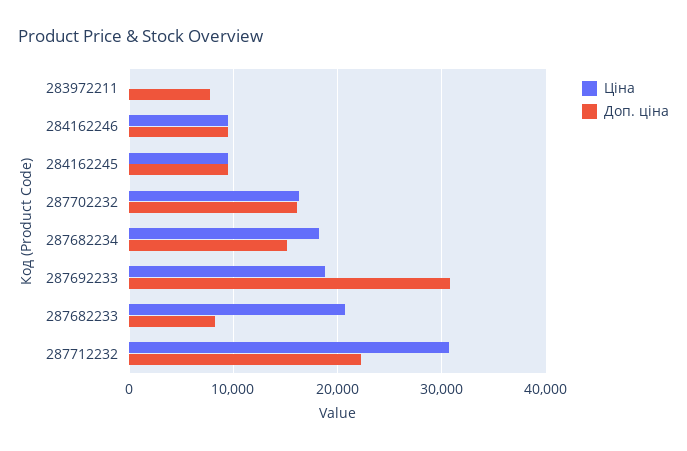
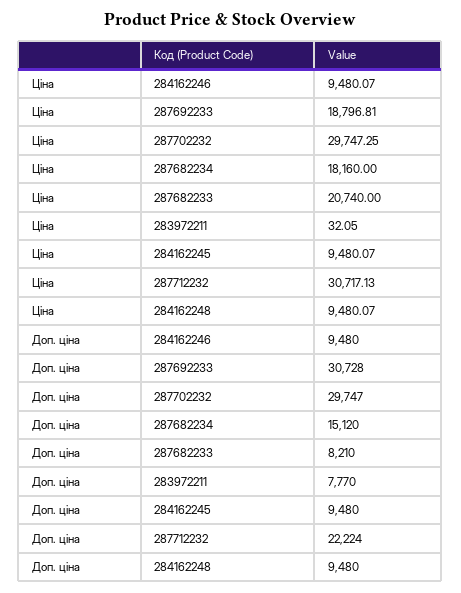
  {
    "Ціна": {
      "283972211": 32.05,
      "284162246": 9480.07,
      "284162245": 9480.07,
-     "287702232": 16000,
+     "287702232": 29747.25,
      "287682234": 18160,
      "287692233": 18796.81,
      "287682233": 20740,
-     "287712232": 30717.13
+     "287712232": 30717.13,
+     "284162248": 9480.07
    },
    "Доп. ціна": {
      "283972211": 7770,
      "284162246": 9480,
      "284162245": 9480,
-     "287702232": 16000,
+     "287702232": 29747,
      "287682234": 15120,
      "287692233": 30728,
      "287682233": 8210,
-     "287712232": 22224
+     "287712232": 22224,
+     "284162248": 9480
    }
  }

